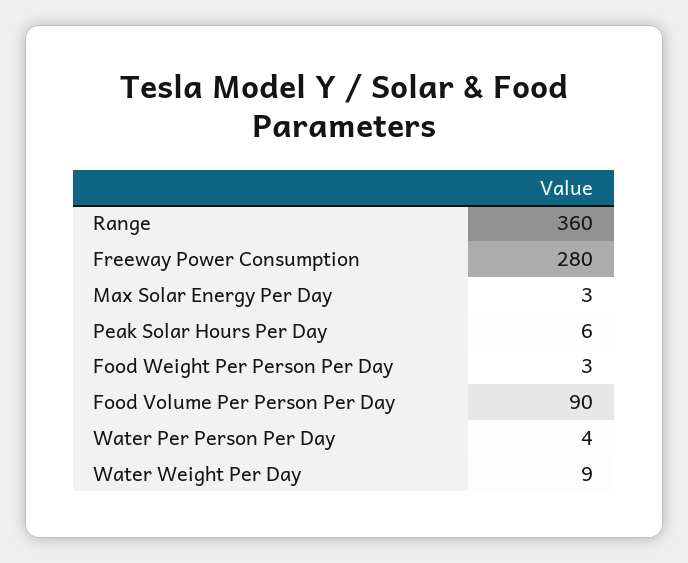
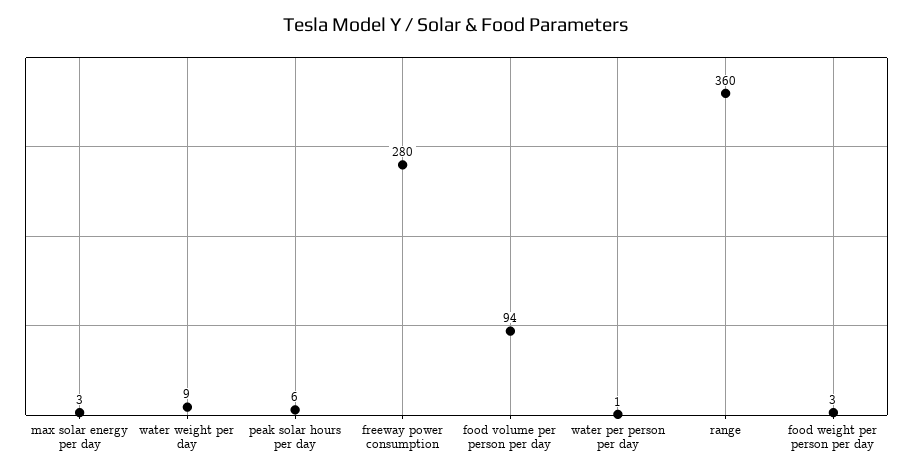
  {
    "Range": 360,
    "Freeway Power Consumption": 280,
    "Max Solar Energy Per Day": 3,
    "Peak Solar Hours Per Day": 6,
    "Food Weight Per Person Per Day": 3,
-   "Food Volume Per Person Per Day": 90,
+   "Food Volume Per Person Per Day": 94,
-   "Water Per Person Per Day": 4,
+   "Water Per Person Per Day": 1,
    "Water Weight Per Day": 9
  }

